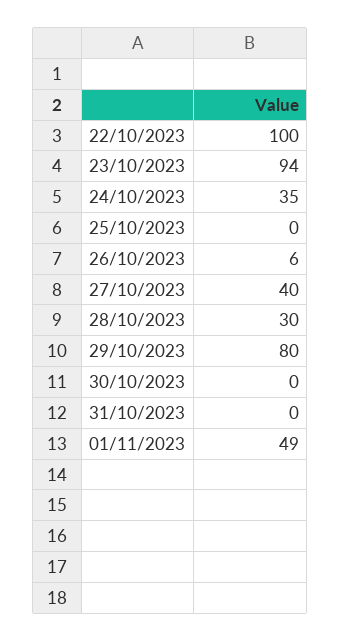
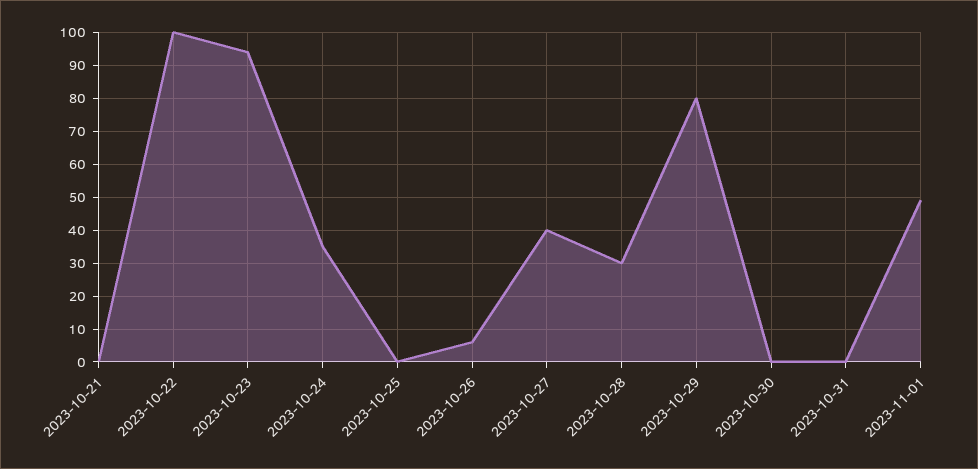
  {
    "22/10/2023": 100,
    "23/10/2023": 94,
    "24/10/2023": 35,
    "25/10/2023": 0,
    "26/10/2023": 6,
    "27/10/2023": 40,
    "28/10/2023": 30,
    "29/10/2023": 80,
    "30/10/2023": 0,
    "31/10/2023": 0,
-   "01/11/2023": 49
+   "01/11/2023": 49,
+   "2023-10-21": 0
  }

